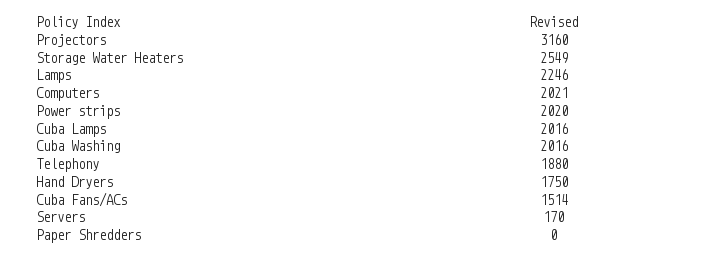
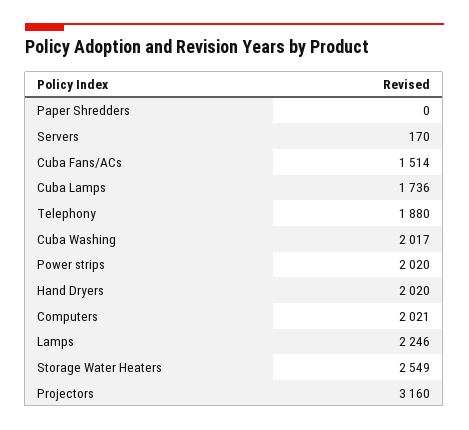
  {
    "Projectors": 3160,
    "Storage Water Heaters": 2549,
    "Lamps": 2246,
    "Computers": 2021,
    "Power strips": 2020,
-   "Cuba Lamps": 2016,
+   "Cuba Lamps": 1736,
-   "Cuba Washing": 2016,
+   "Cuba Washing": 2017,
    "Telephony": 1880,
-   "Hand Dryers": 1750,
+   "Hand Dryers": 2020,
    "Cuba Fans/ACs": 1514,
    "Servers": 170,
    "Paper Shredders": 0
  }

